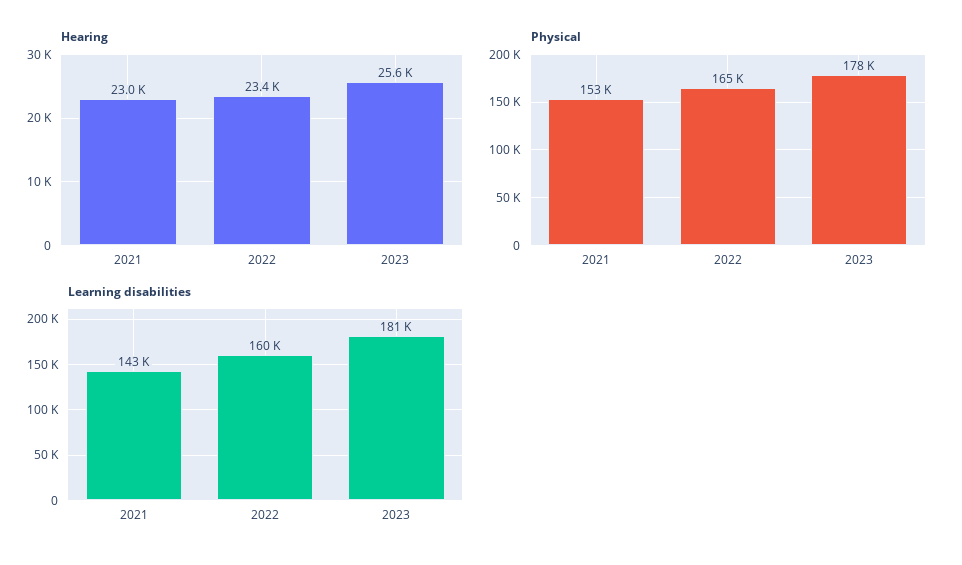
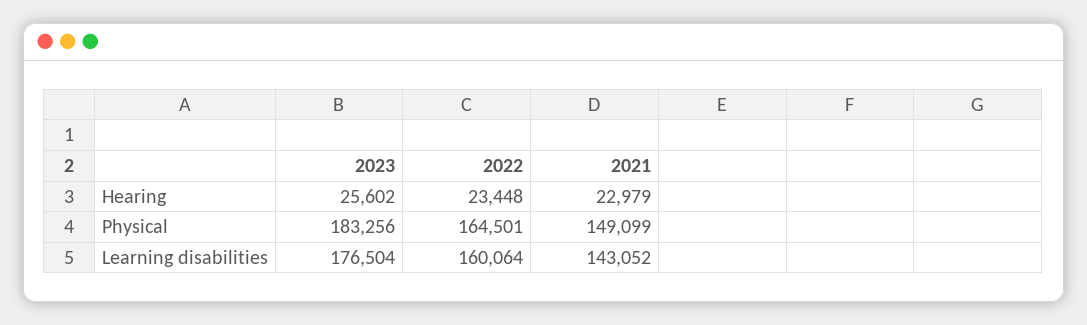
  {
    "Hearing": {
      "2021": 22979,
      "2022": 23448,
      "2023": 25602
    },
    "Physical": {
-     "2021": 153000,
+     "2021": 149099,
      "2022": 164501,
-     "2023": 178000
+     "2023": 183256
    },
    "Learning disabilities": {
      "2021": 143052,
      "2022": 160064,
-     "2023": 181000
+     "2023": 176504
    }
  }

